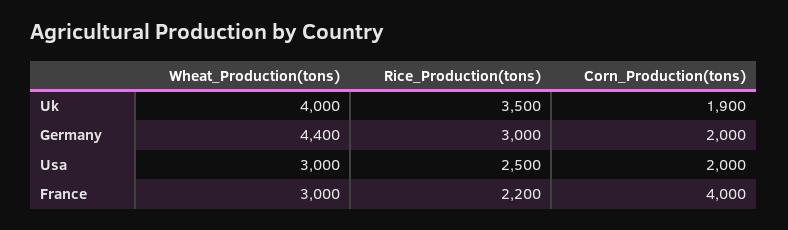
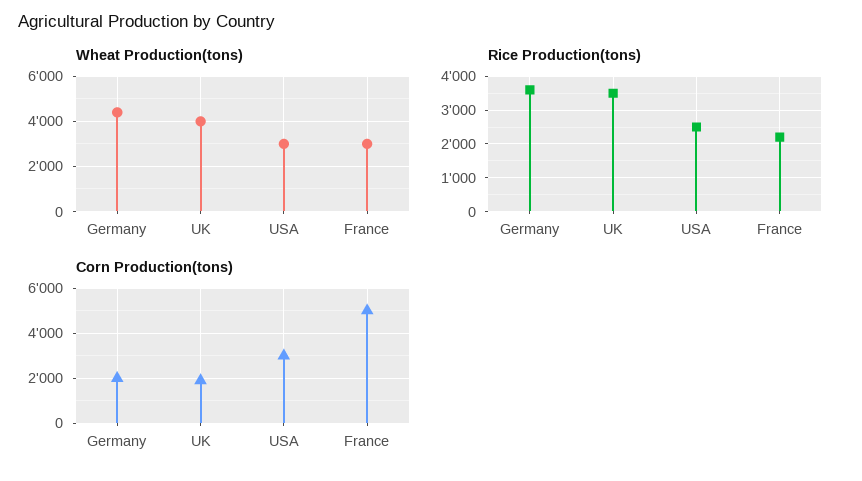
  {
    "Wheat_Production(tons)": {
      "Uk": 4000,
      "Germany": 4400,
      "Usa": 3000,
      "France": 3000
    },
    "Rice_Production(tons)": {
      "Uk": 3500,
-     "Germany": 3000,
+     "Germany": 3600,
      "Usa": 2500,
      "France": 2200
    },
    "Corn_Production(tons)": {
      "Uk": 1900,
      "Germany": 2000,
-     "Usa": 2000,
+     "Usa": 3000,
-     "France": 4000
+     "France": 5000
    }
  }

